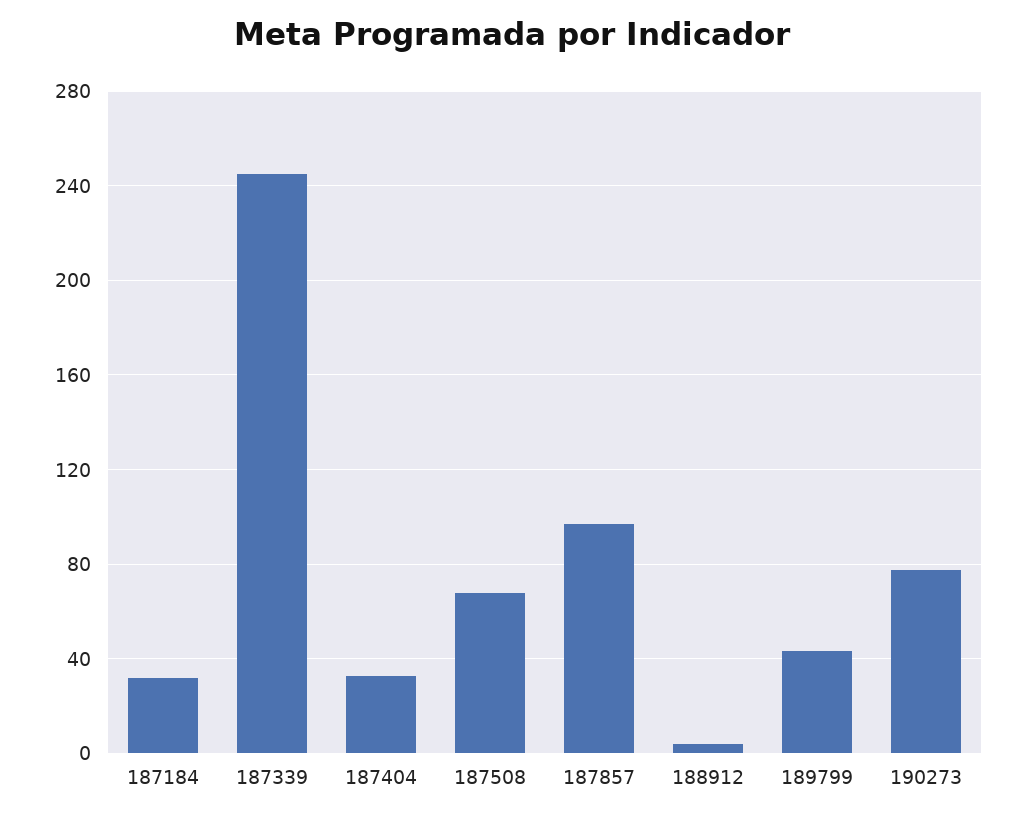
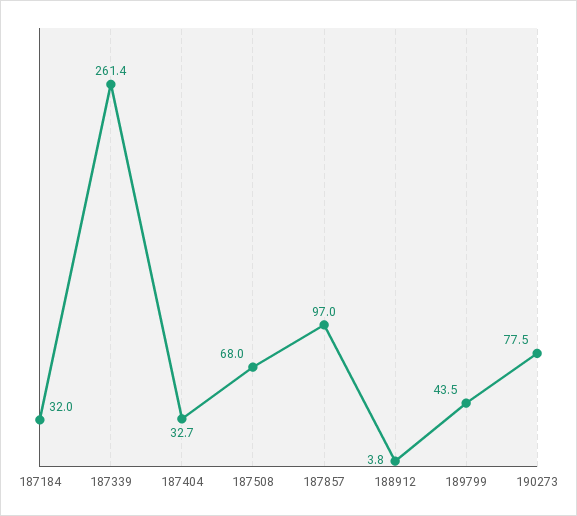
  {
    "187184": 32,
-   "187339": 245,
+   "187339": 261.4,
    "187404": 32.7,
    "187508": 68,
    "187857": 97,
    "188912": 3.8,
    "189799": 43.5,
    "190273": 77.5
  }

